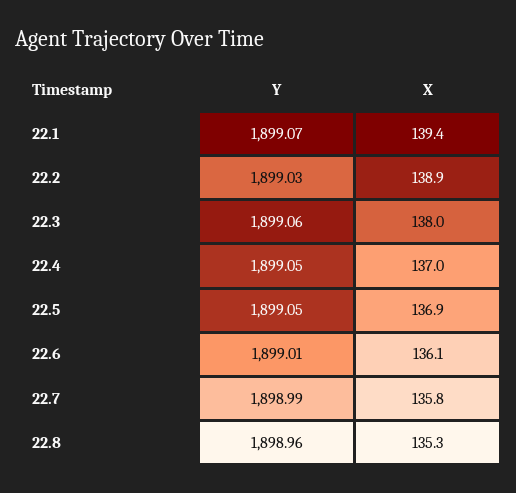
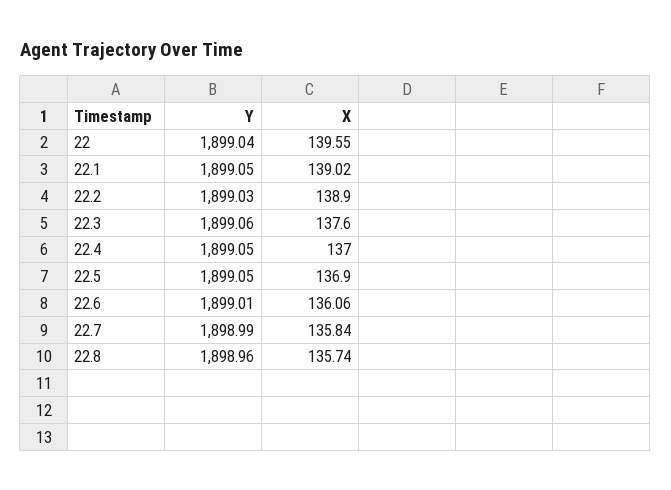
  {
    "Y": {
-     "22.1": 1899.07,
+     "22.1": 1899.05,
      "22.2": 1899.03,
      "22.3": 1899.06,
      "22.4": 1899.05,
      "22.5": 1899.05,
      "22.6": 1899.01,
      "22.7": 1898.99,
-     "22.8": 1898.96
+     "22.8": 1898.96,
+     "22": 1899.04
    },
    "X": {
-     "22.1": 139.4,
+     "22.1": 139.02,
      "22.2": 138.9,
-     "22.3": 138,
+     "22.3": 137.6,
      "22.4": 137,
      "22.5": 136.9,
      "22.6": 136.06,
      "22.7": 135.84,
-     "22.8": 135.3
+     "22.8": 135.74,
+     "22": 139.55
    }
  }

